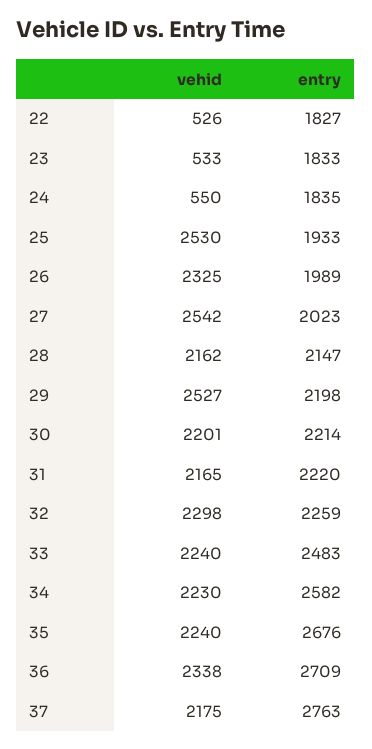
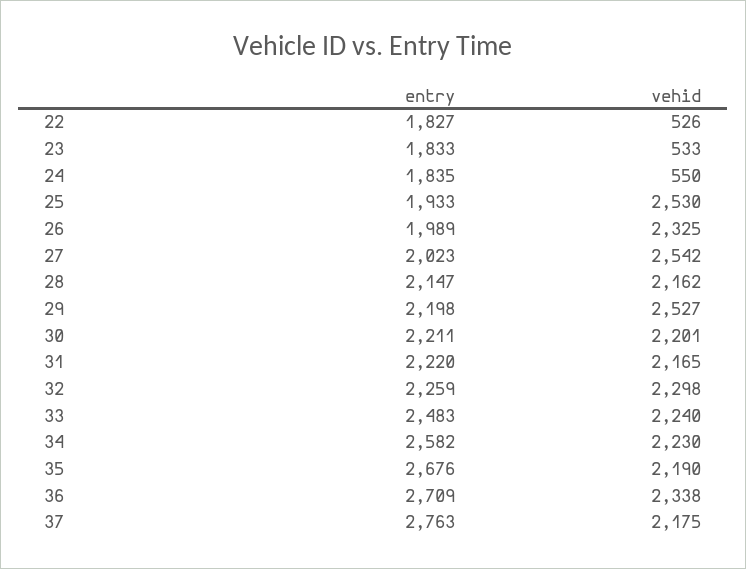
  {
    "vehid": {
      "22": 526,
      "23": 533,
      "24": 550,
      "25": 2530,
      "26": 2325,
      "27": 2542,
      "28": 2162,
      "29": 2527,
      "30": 2201,
      "31": 2165,
      "32": 2298,
      "33": 2240,
      "34": 2230,
-     "35": 2240,
+     "35": 2190,
      "36": 2338,
      "37": 2175
    },
    "entry": {
      "22": 1827,
      "23": 1833,
      "24": 1835,
      "25": 1933,
      "26": 1989,
      "27": 2023,
      "28": 2147,
      "29": 2198,
-     "30": 2214,
+     "30": 2211,
      "31": 2220,
      "32": 2259,
      "33": 2483,
      "34": 2582,
      "35": 2676,
      "36": 2709,
      "37": 2763
    }
  }

